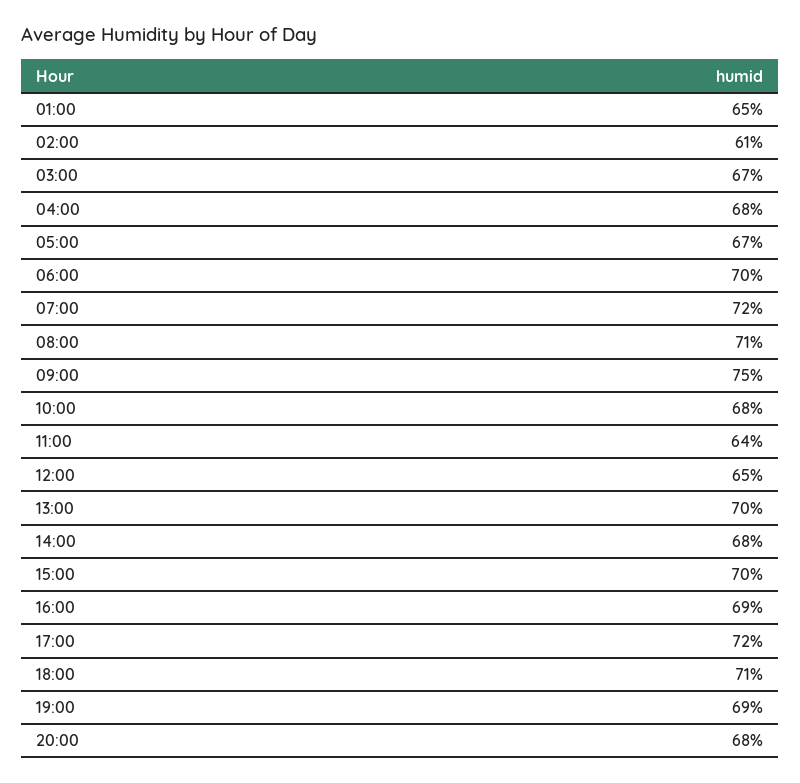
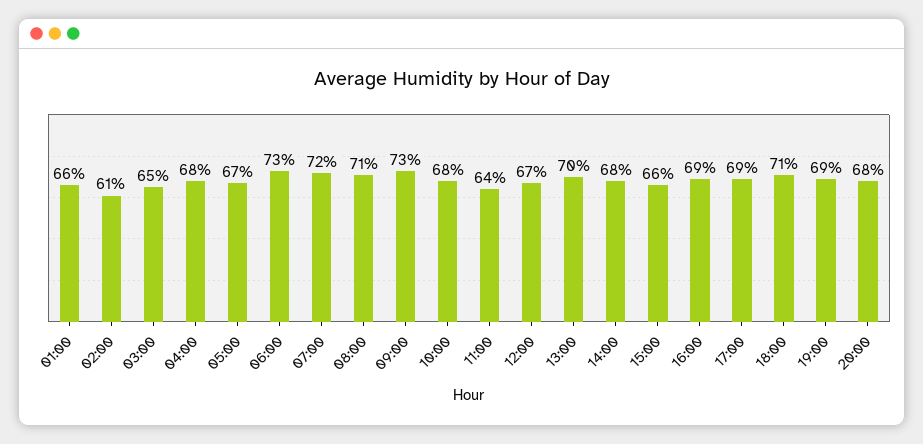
  {
-   "01:00": 65,
+   "01:00": 66,
    "02:00": 61,
-   "03:00": 67,
+   "03:00": 65,
    "04:00": 68,
    "05:00": 67,
-   "06:00": 70,
+   "06:00": 73,
    "07:00": 72,
    "08:00": 71,
-   "09:00": 75,
+   "09:00": 73,
    "10:00": 68,
    "11:00": 64,
-   "12:00": 65,
+   "12:00": 67,
    "13:00": 70,
    "14:00": 68,
-   "15:00": 70,
+   "15:00": 66,
    "16:00": 69,
-   "17:00": 72,
+   "17:00": 69,
    "18:00": 71,
    "19:00": 69,
    "20:00": 68
  }

